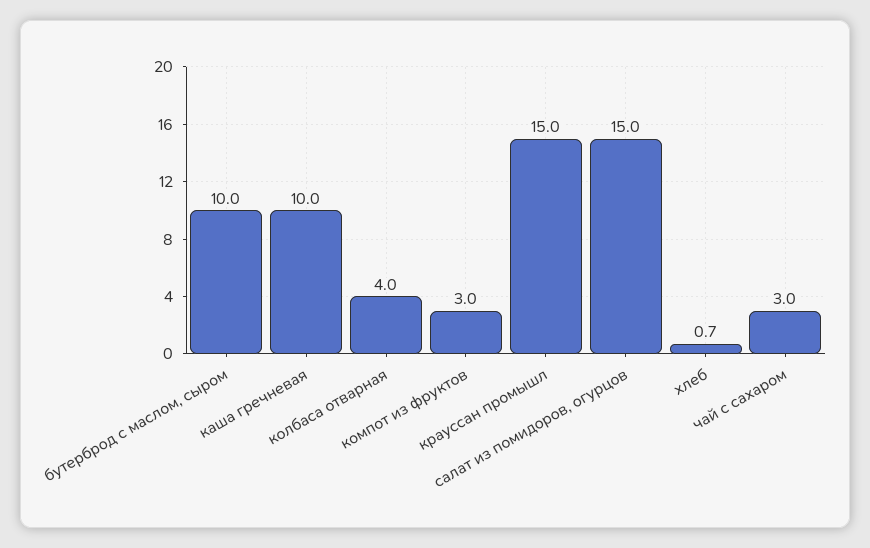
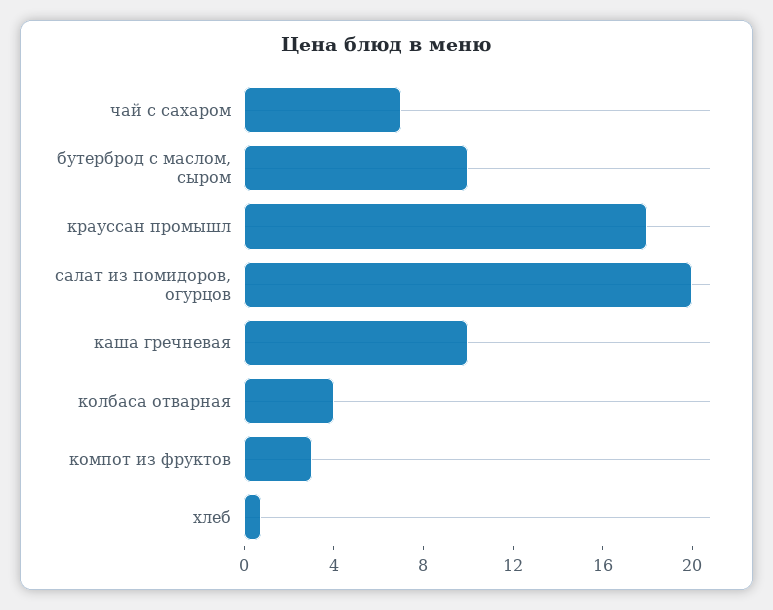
  {
    "бутерброд с маслом, сыром": 10,
    "каша гречневая": 10,
    "колбаса отварная": 4,
    "компот из фруктов": 3,
-   "крауссан промышл": 15,
+   "крауссан промышл": 18,
-   "салат из помидоров, огурцов": 15,
+   "салат из помидоров, огурцов": 20,
    "хлеб": 0.7,
-   "чай с сахаром": 3
+   "чай с сахаром": 7
  }

